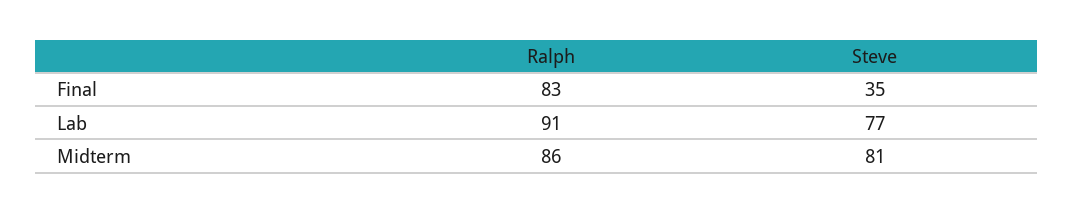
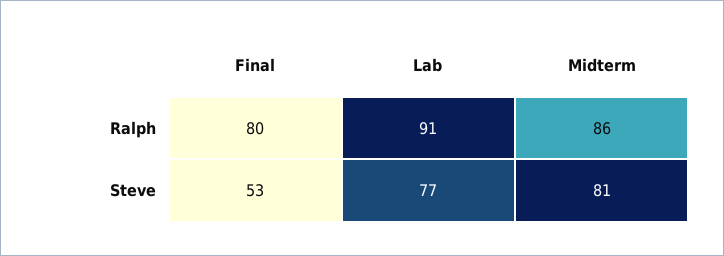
  {
    "Ralph": {
-     "Final": 83,
+     "Final": 80,
      "Lab": 91,
      "Midterm": 86
    },
    "Steve": {
-     "Final": 35,
+     "Final": 53,
      "Lab": 77,
      "Midterm": 81
    }
  }

